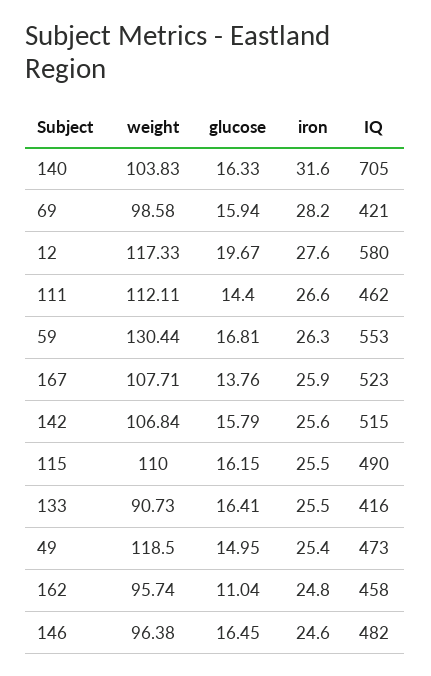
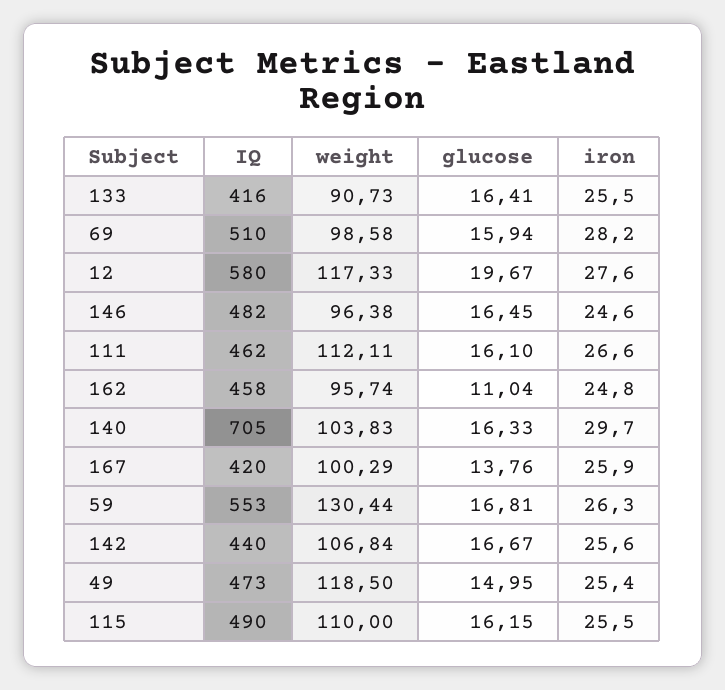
  {
    "weight": {
      "140": 103.83,
      "69": 98.58,
      "12": 117.33,
      "111": 112.11,
      "59": 130.44,
-     "167": 107.71,
+     "167": 100.29,
      "142": 106.84,
      "115": 110,
      "133": 90.73,
      "49": 118.5,
      "162": 95.74,
      "146": 96.38
    },
    "glucose": {
      "140": 16.33,
      "69": 15.94,
      "12": 19.67,
-     "111": 14.4,
+     "111": 16.1,
      "59": 16.81,
      "167": 13.76,
-     "142": 15.79,
+     "142": 16.67,
      "115": 16.15,
      "133": 16.41,
      "49": 14.95,
      "162": 11.04,
      "146": 16.45
    },
    "iron": {
-     "140": 31.6,
+     "140": 29.7,
      "69": 28.2,
      "12": 27.6,
      "111": 26.6,
      "59": 26.3,
      "167": 25.9,
      "142": 25.6,
      "115": 25.5,
      "133": 25.5,
      "49": 25.4,
      "162": 24.8,
      "146": 24.6
    },
    "IQ": {
      "140": 705,
-     "69": 421,
+     "69": 510,
      "12": 580,
      "111": 462,
      "59": 553,
-     "167": 523,
+     "167": 420,
-     "142": 515,
+     "142": 440,
      "115": 490,
      "133": 416,
      "49": 473,
      "162": 458,
      "146": 482
    }
  }

